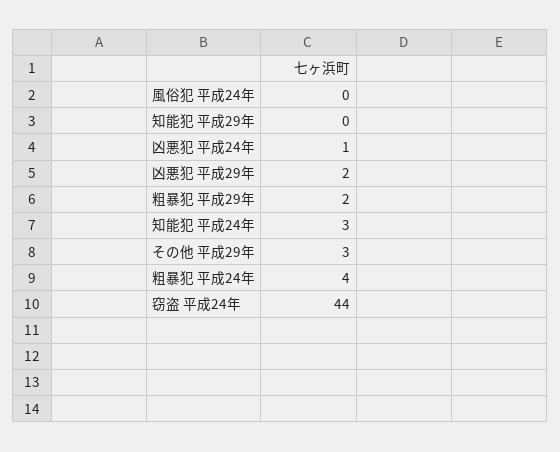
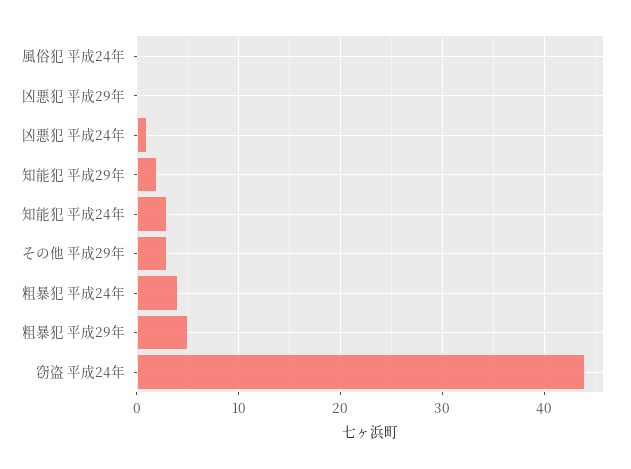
  {
    "風俗犯 平成24年": 0,
-   "知能犯 平成29年": 0,
+   "知能犯 平成29年": 2,
    "凶悪犯 平成24年": 1,
-   "凶悪犯 平成29年": 2,
+   "凶悪犯 平成29年": 0,
-   "粗暴犯 平成29年": 2,
+   "粗暴犯 平成29年": 5,
    "知能犯 平成24年": 3,
    "その他 平成29年": 3,
    "粗暴犯 平成24年": 4,
    "窃盗 平成24年": 44
  }

